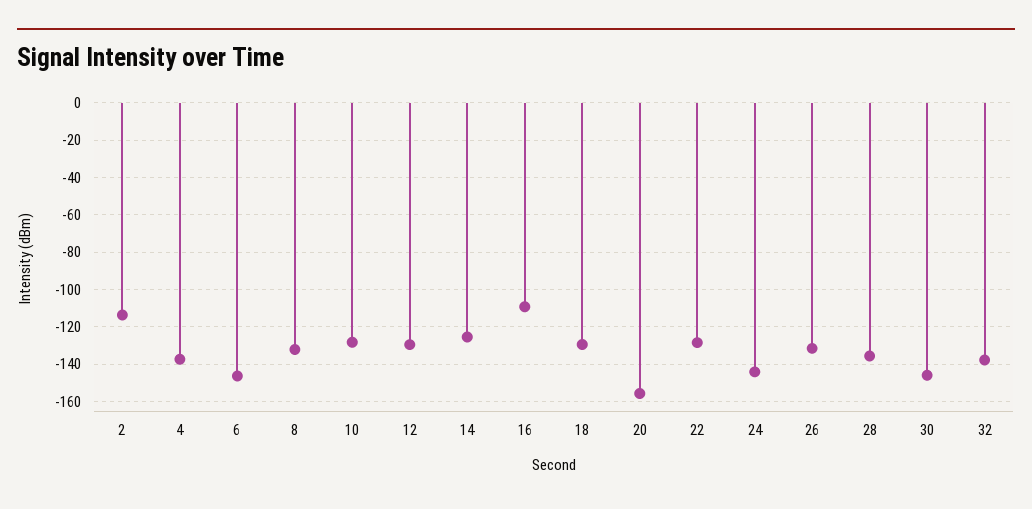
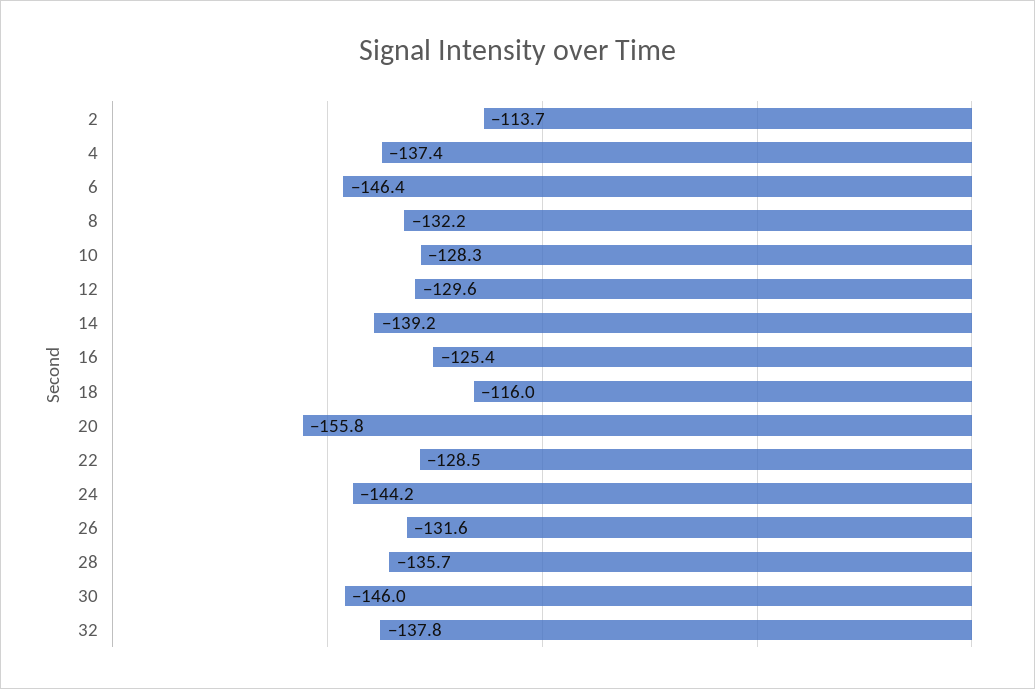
  {
    "2": -113.7,
    "4": -137.4,
    "6": -146.4,
    "8": -132.2,
    "10": -128.3,
    "12": -129.6,
-   "14": -125,
+   "14": -139.2,
-   "16": -110,
+   "16": -125.4,
-   "18": -130,
+   "18": -116,
    "20": -155.8,
    "22": -128.5,
    "24": -144.2,
    "26": -131.6,
    "28": -135.7,
    "30": -146,
    "32": -137.8
  }

